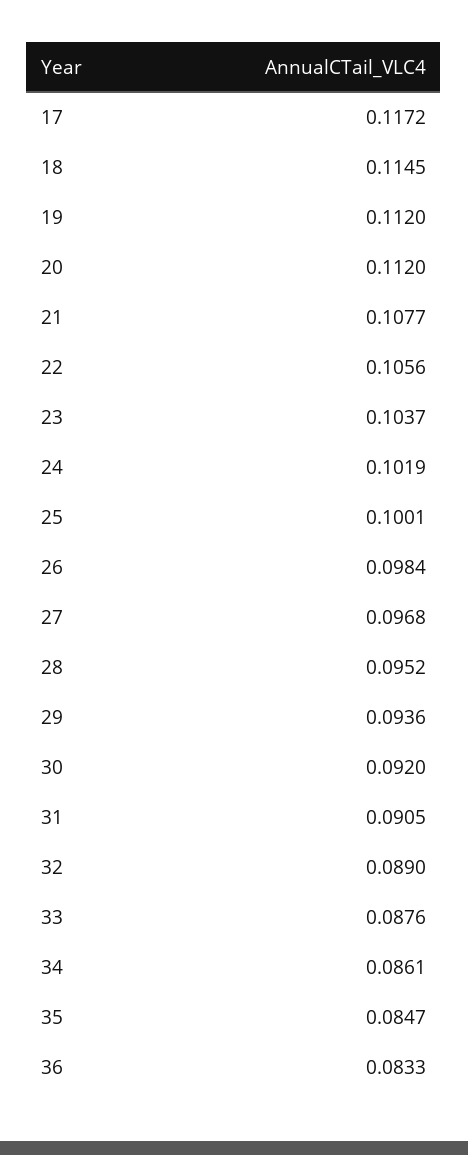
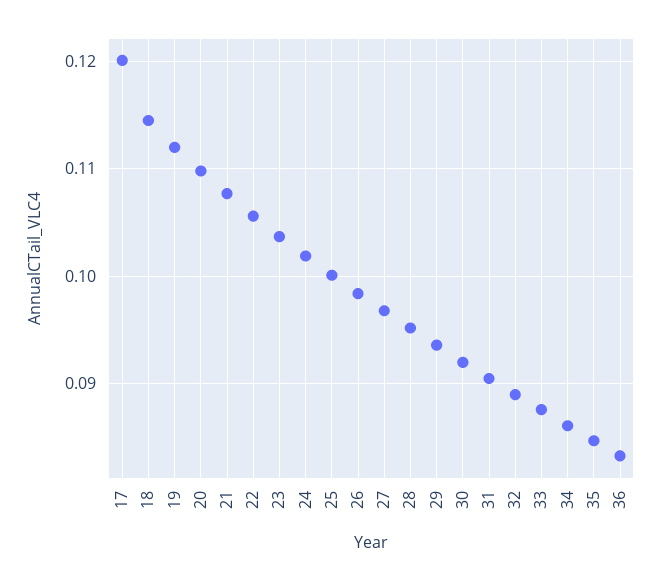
  {
-   "17": 0.1172,
+   "17": 0.12,
    "18": 0.1145,
    "19": 0.112,
-   "20": 0.112,
+   "20": 0.11,
    "21": 0.1077,
    "22": 0.1056,
    "23": 0.1037,
    "24": 0.1019,
    "25": 0.1001,
    "26": 0.0984,
    "27": 0.0968,
    "28": 0.0952,
    "29": 0.0936,
    "30": 0.092,
    "31": 0.0905,
    "32": 0.089,
    "33": 0.0876,
    "34": 0.0861,
    "35": 0.0847,
    "36": 0.0833
  }

